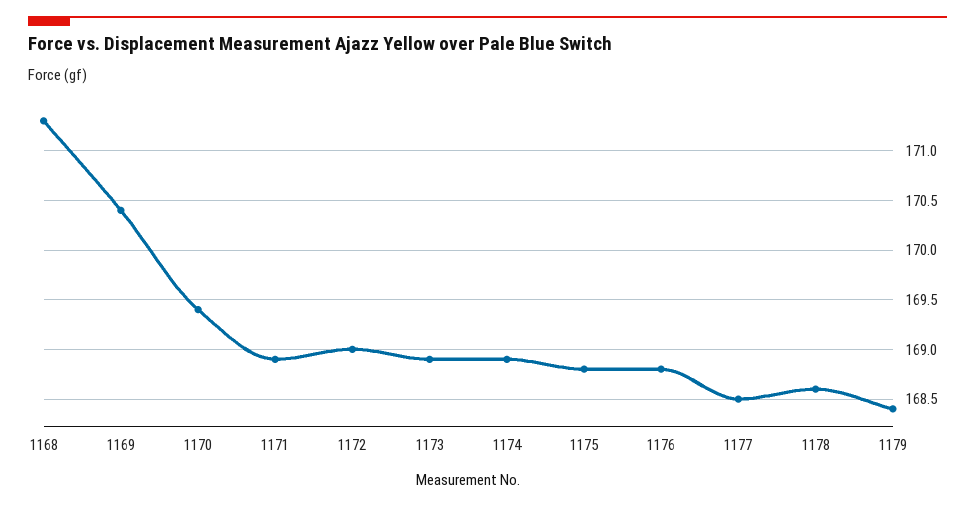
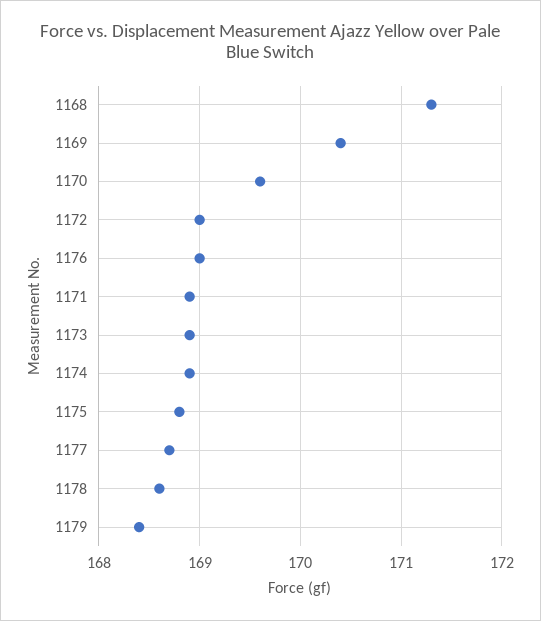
  {
    "1168": 171.3,
    "1169": 170.4,
-   "1170": 169.4,
+   "1170": 169.6,
    "1171": 168.9,
    "1172": 169,
    "1173": 168.9,
    "1174": 168.9,
    "1175": 168.8,
-   "1176": 168.8,
+   "1176": 169,
-   "1177": 168.5,
+   "1177": 168.7,
    "1178": 168.6,
    "1179": 168.4
  }

